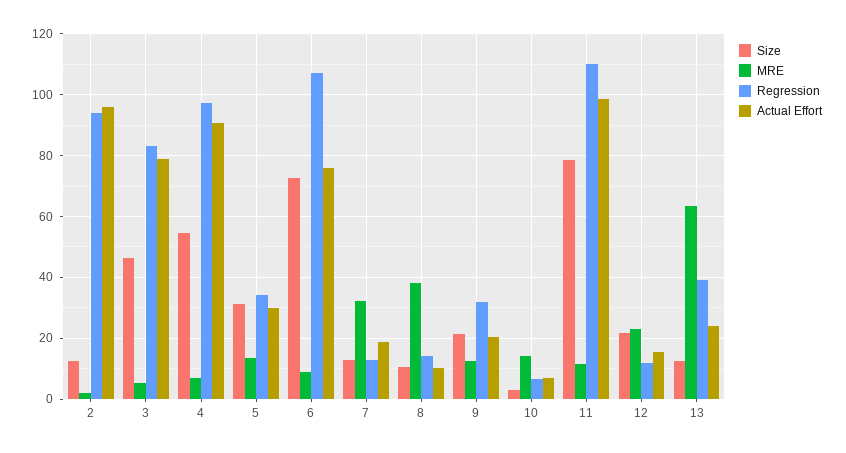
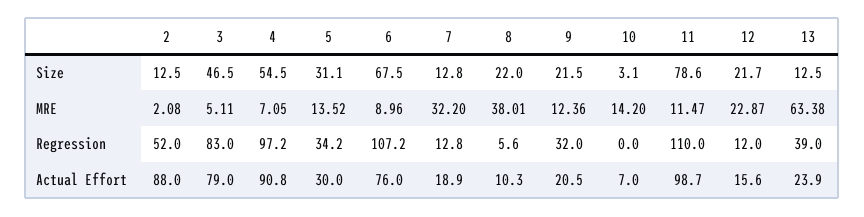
  {
    "Size": {
      "2": 12.5,
      "3": 46.5,
      "4": 54.5,
      "5": 31.1,
-     "6": 72,
+     "6": 67.5,
      "7": 12.8,
-     "8": 10,
+     "8": 22,
      "9": 21.5,
      "10": 3.1,
      "11": 78.6,
      "12": 21.7,
      "13": 12.5
    },
    "MRE": {
      "2": 2.08,
      "3": 5.11,
      "4": 7.05,
      "5": 13.52,
      "6": 8.96,
      "7": 32.2,
      "8": 38.01,
      "9": 12.36,
      "10": 14.2,
      "11": 11.47,
      "12": 22.87,
      "13": 63.38
    },
    "Regression": {
-     "2": 94,
+     "2": 52,
      "3": 83,
      "4": 97.2,
      "5": 34.2,
      "6": 107.2,
      "7": 12.8,
-     "8": 14,
+     "8": 5.6,
      "9": 32,
-     "10": 6,
+     "10": 0,
      "11": 110,
      "12": 12,
      "13": 39
    },
    "Actual Effort": {
-     "2": 96,
+     "2": 88,
      "3": 79,
      "4": 90.8,
      "5": 30,
      "6": 76,
      "7": 18.9,
      "8": 10.3,
      "9": 20.5,
      "10": 7,
      "11": 98.7,
      "12": 15.6,
      "13": 23.9
    }
  }

